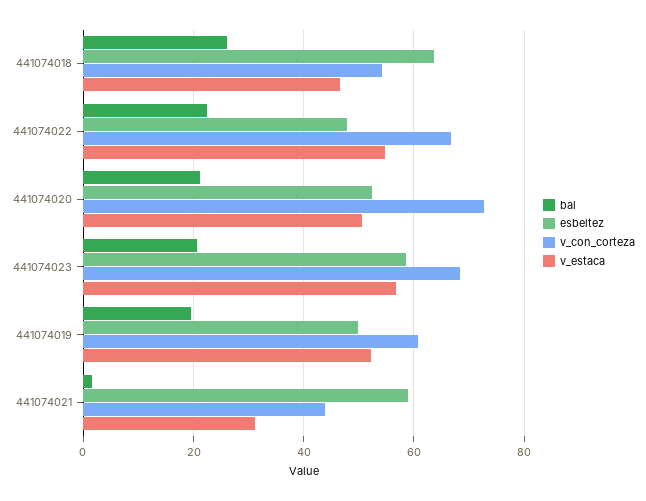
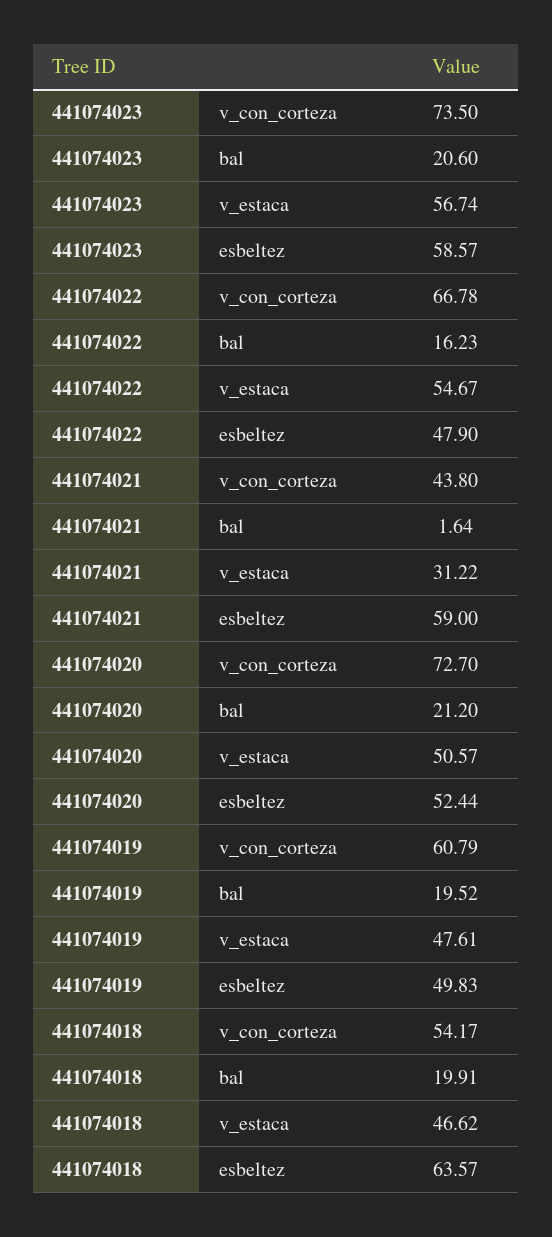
  {
    "bal": {
-     "441074018": 26,
+     "441074018": 19.91,
-     "441074022": 22,
+     "441074022": 16.23,
      "441074020": 21.2,
      "441074023": 20.6,
      "441074019": 19.52,
      "441074021": 1.64
    },
    "esbeltez": {
      "441074018": 63.57,
      "441074022": 47.9,
      "441074020": 52.44,
      "441074023": 58.57,
      "441074019": 49.83,
      "441074021": 59
    },
    "v_con_corteza": {
      "441074018": 54.17,
      "441074022": 66.78,
      "441074020": 72.7,
-     "441074023": 68,
+     "441074023": 73.5,
      "441074019": 60.79,
      "441074021": 43.8
    },
    "v_estaca": {
      "441074018": 46.62,
      "441074022": 54.67,
      "441074020": 50.57,
      "441074023": 56.74,
-     "441074019": 52,
+     "441074019": 47.61,
      "441074021": 31.22
    }
  }

